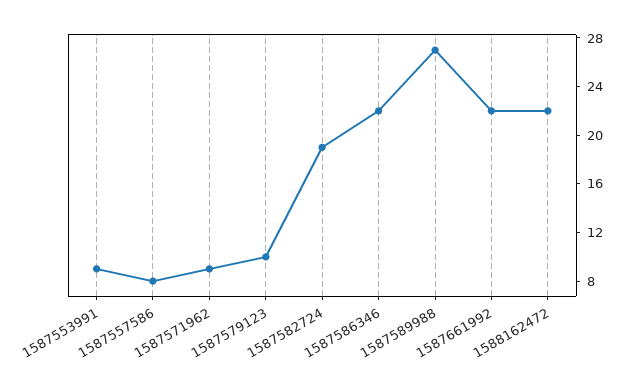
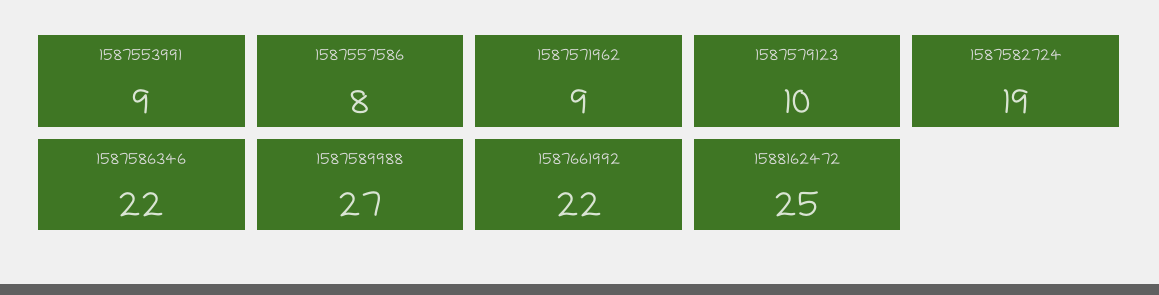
  {
    "1587553991": 9,
    "1587557586": 8,
    "1587571962": 9,
    "1587579123": 10,
    "1587582724": 19,
    "1587586346": 22,
    "1587589988": 27,
    "1587661992": 22,
-   "1588162472": 22
+   "1588162472": 25
  }

